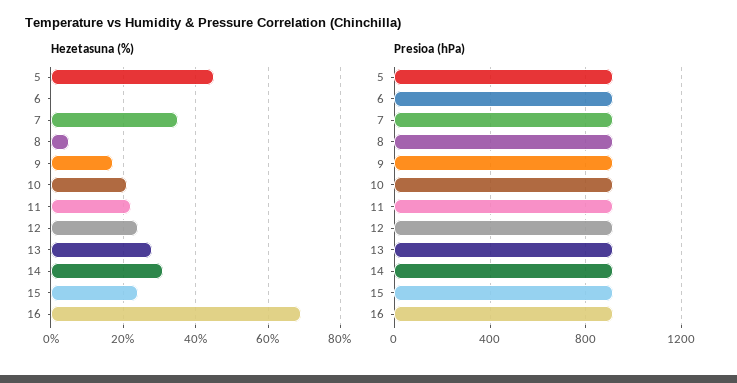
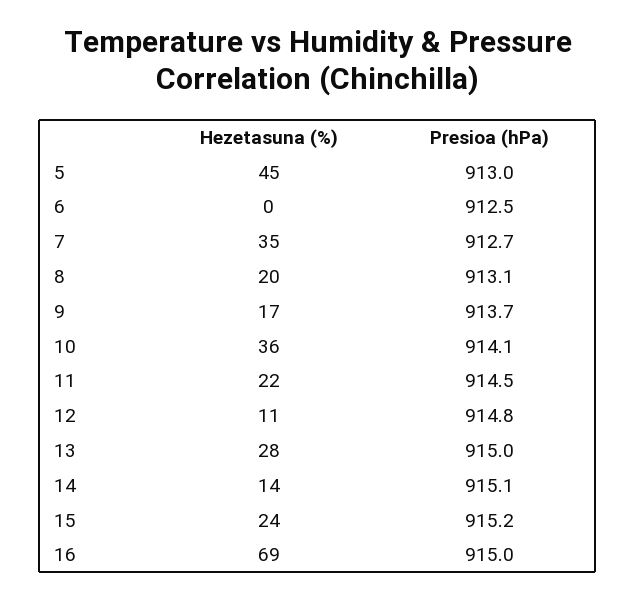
  {
    "Hezetasuna (%)": {
      "5": 45,
      "6": 0,
      "7": 35,
-     "8": 5,
+     "8": 20,
      "9": 17,
-     "10": 20,
+     "10": 36,
      "11": 22,
-     "12": 25,
+     "12": 11,
      "13": 28,
-     "14": 30,
+     "14": 14,
      "15": 24,
      "16": 69
    },
    "Presioa (hPa)": {
      "5": 913,
      "6": 912.5,
      "7": 912.7,
      "8": 913.1,
      "9": 913.7,
      "10": 914.1,
      "11": 914.5,
      "12": 914.8,
      "13": 915,
      "14": 915.1,
      "15": 915.2,
      "16": 915
    }
  }

